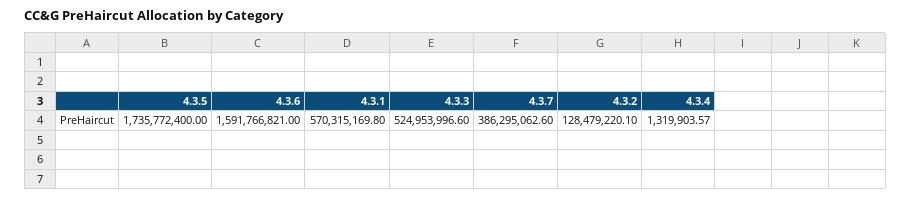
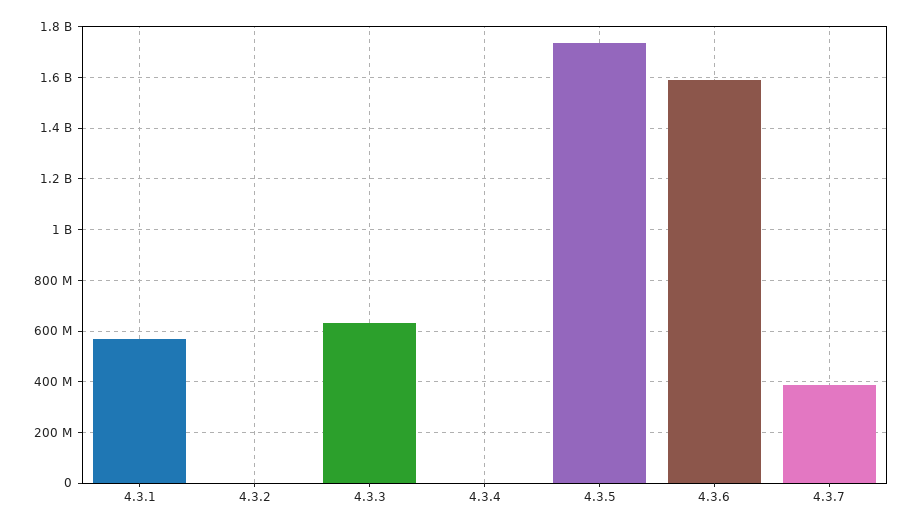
  {
    "4.3.5": 1735772400,
    "4.3.6": 1591766821,
    "4.3.1": 570315169.8,
-   "4.3.3": 524953996.6,
+   "4.3.3": 625000000,
    "4.3.7": 386295062.6,
-   "4.3.2": 128479220.1,
+   "4.3.2": 0,
    "4.3.4": 1319903.57
  }

